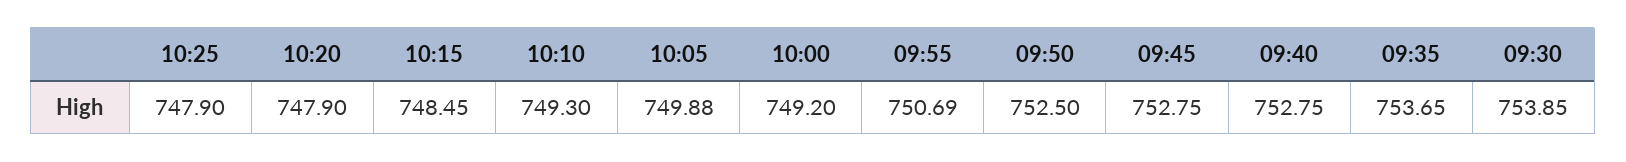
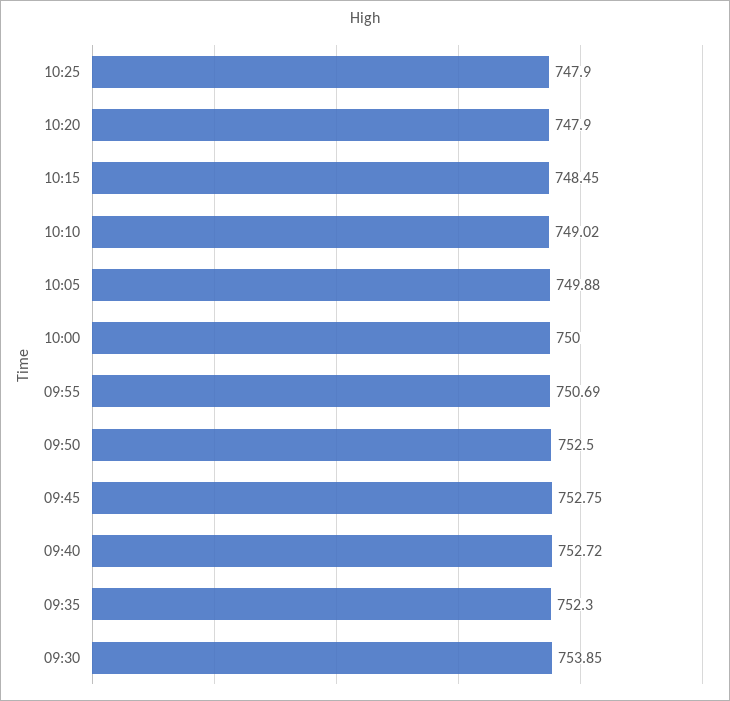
  {
    "10:25": 747.9,
    "10:20": 747.9,
    "10:15": 748.45,
-   "10:10": 749.3,
+   "10:10": 749.02,
    "10:05": 749.88,
-   "10:00": 749.2,
+   "10:00": 750,
    "09:55": 750.69,
    "09:50": 752.5,
    "09:45": 752.75,
-   "09:40": 752.75,
+   "09:40": 752.72,
-   "09:35": 753.65,
+   "09:35": 752.3,
    "09:30": 753.85
  }

